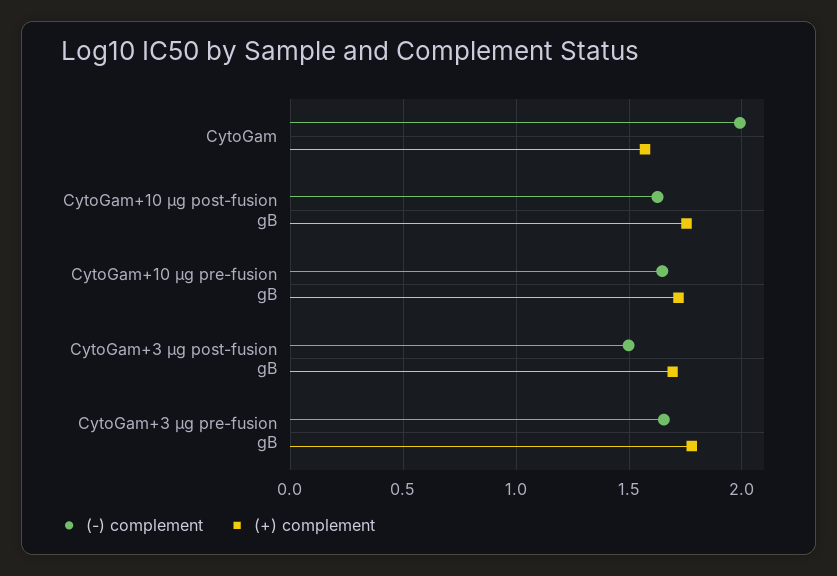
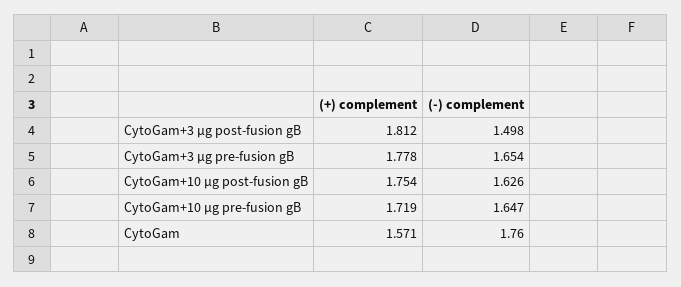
  {
    "(-) complement": {
-     "CytoGam": 2,
+     "CytoGam": 1.76,
      "CytoGam+10 µg post-fusion gB": 1.626,
      "CytoGam+10 µg pre-fusion gB": 1.647,
      "CytoGam+3 µg post-fusion gB": 1.498,
      "CytoGam+3 µg pre-fusion gB": 1.654
    },
    "(+) complement": {
      "CytoGam": 1.571,
      "CytoGam+10 µg post-fusion gB": 1.754,
      "CytoGam+10 µg pre-fusion gB": 1.719,
-     "CytoGam+3 µg post-fusion gB": 1.7,
+     "CytoGam+3 µg post-fusion gB": 1.812,
      "CytoGam+3 µg pre-fusion gB": 1.778
    }
  }

